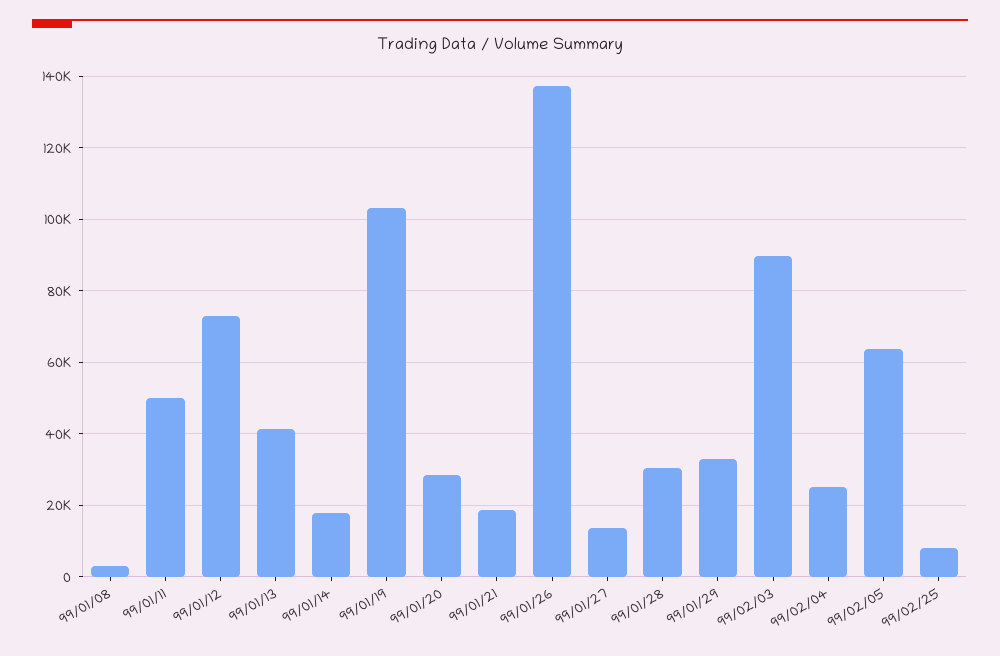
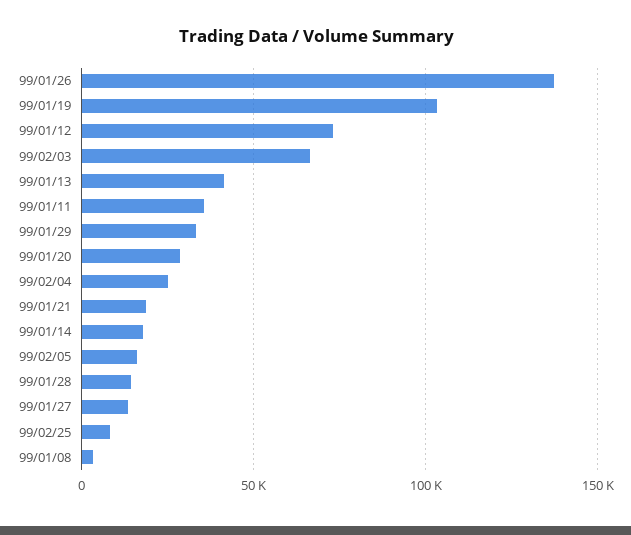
  {
    "99/01/08": 4000,
-   "99/01/11": 50000,
+   "99/01/11": 35000,
    "99/01/12": 74000,
    "99/01/13": 42000,
    "99/01/14": 18000,
    "99/01/19": 104000,
    "99/01/20": 28000,
    "99/01/21": 18000,
    "99/01/26": 138000,
    "99/01/27": 14000,
-   "99/01/28": 30000,
+   "99/01/28": 15000,
    "99/01/29": 34000,
-   "99/02/03": 90000,
+   "99/02/03": 65000,
    "99/02/04": 26000,
-   "99/02/05": 64000,
+   "99/02/05": 15000,
    "99/02/25": 8000
  }

